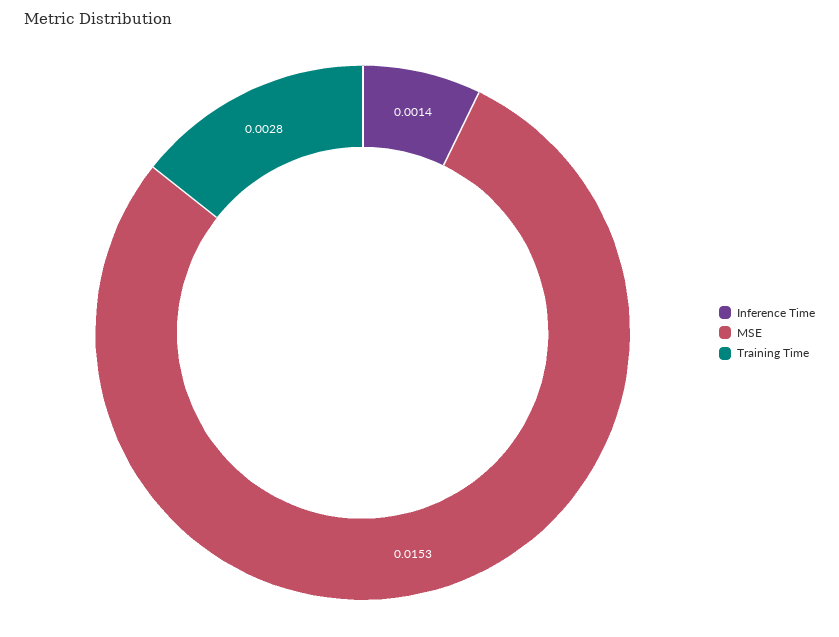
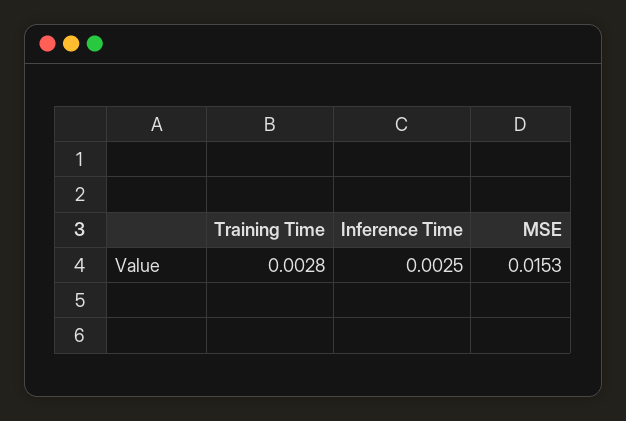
  {
-   "Inference Time": 0.0014,
+   "Inference Time": 0.0025,
    "MSE": 0.0153,
    "Training Time": 0.0028
  }

